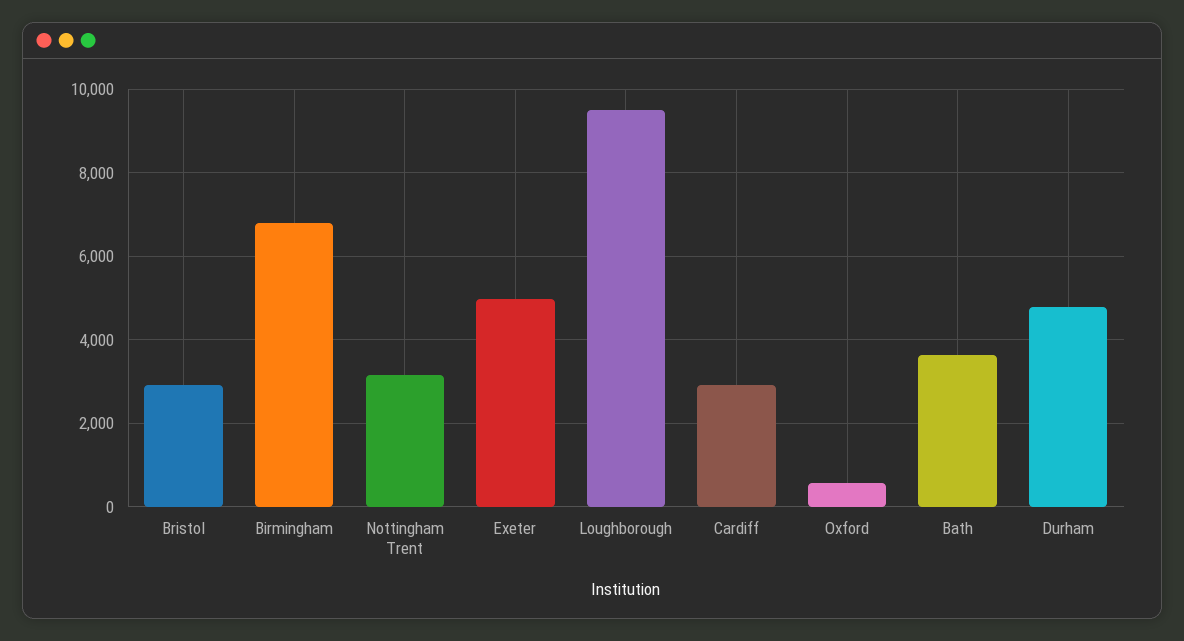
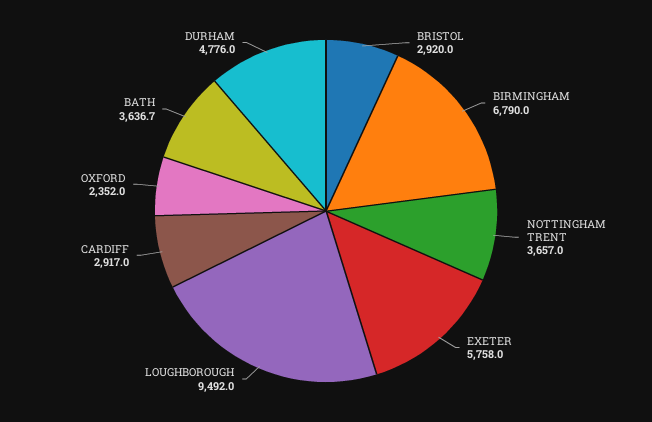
  {
    "Bristol": 2920,
    "Birmingham": 6790,
-   "Nottingham Trent": 3200,
+   "Nottingham Trent": 3657,
-   "Exeter": 5000,
+   "Exeter": 5758,
    "Loughborough": 9492,
    "Cardiff": 2917,
-   "Oxford": 600,
+   "Oxford": 2352,
    "Bath": 3636.7,
    "Durham": 4776
  }

